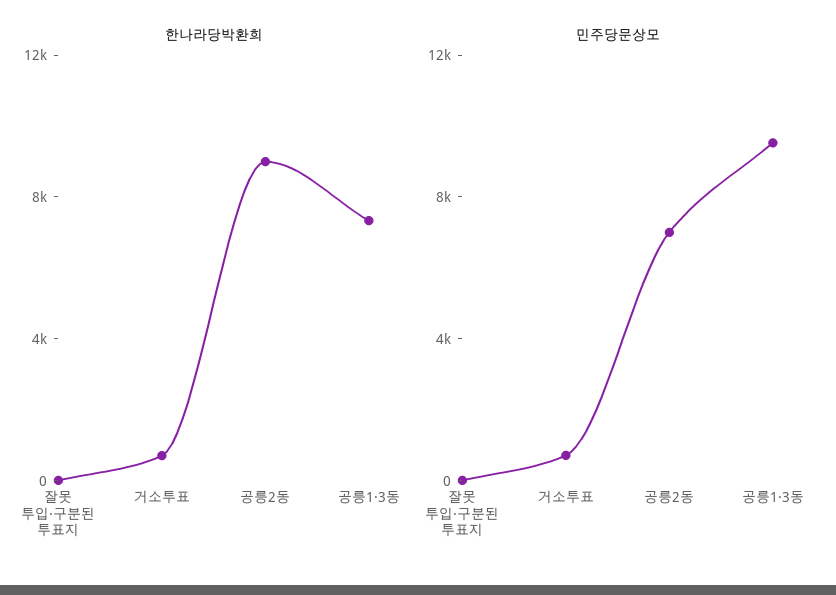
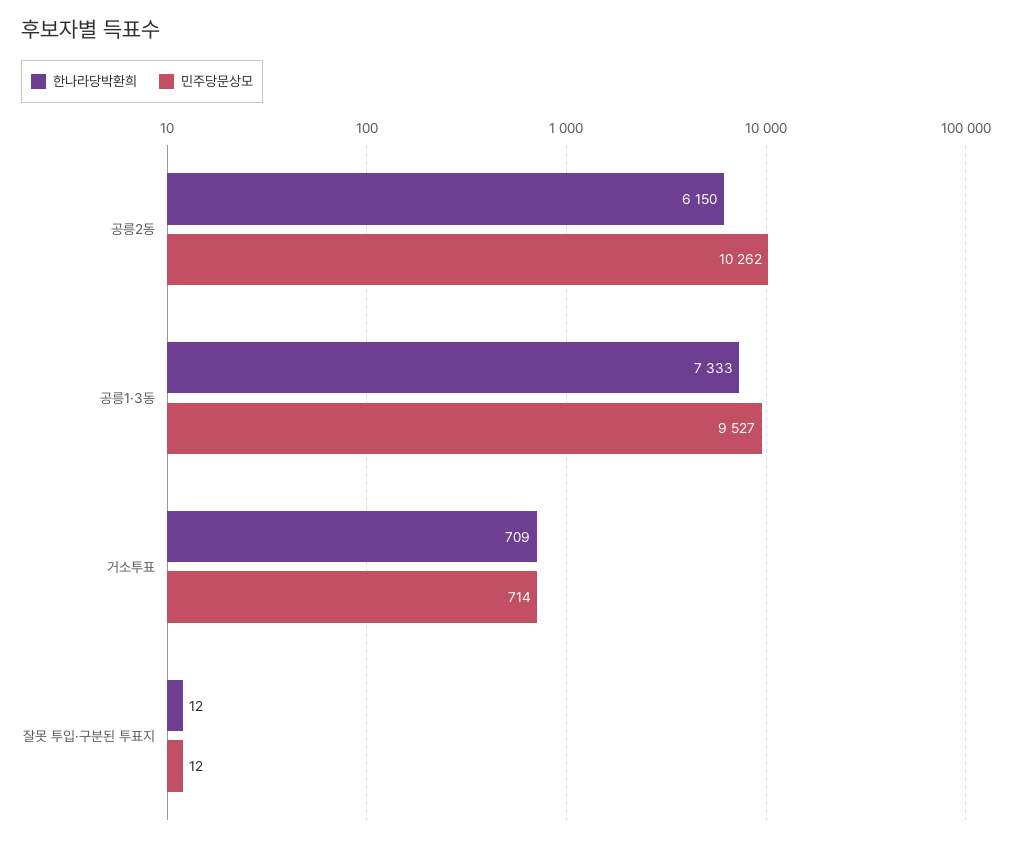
  {
    "한나라당박환희": {
      "잘못 투입·구분된 투표지": 12,
      "거소투표": 709,
-     "공릉2동": 9000,
+     "공릉2동": 6150,
      "공릉1·3동": 7333
    },
    "민주당문상모": {
      "잘못 투입·구분된 투표지": 12,
      "거소투표": 714,
-     "공릉2동": 7000,
+     "공릉2동": 10262,
      "공릉1·3동": 9527
    }
  }

